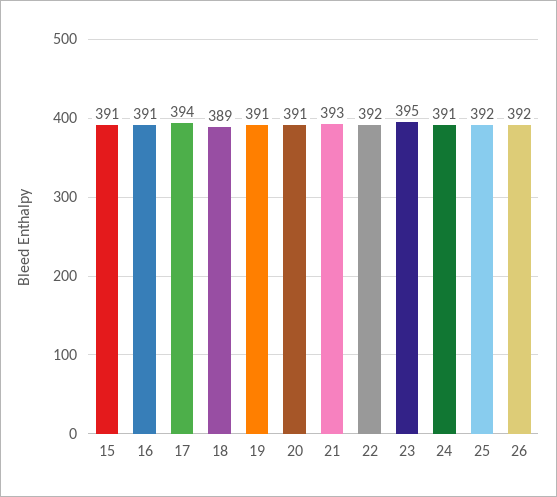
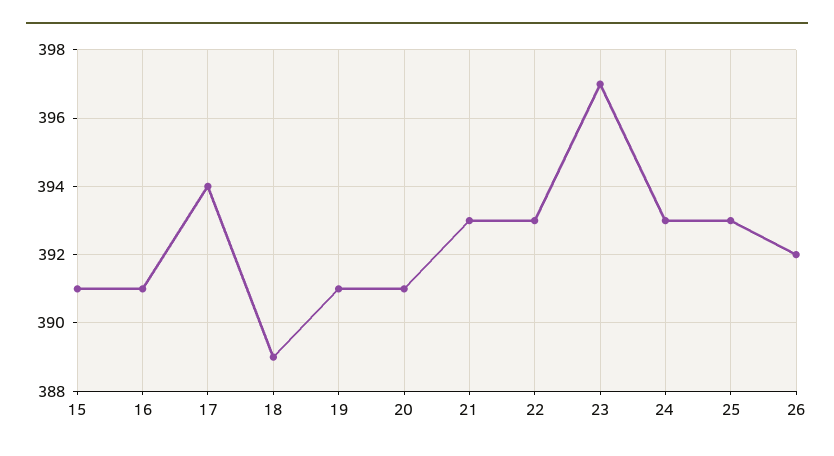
  {
    "15": 391,
    "16": 391,
    "17": 394,
    "18": 389,
    "19": 391,
    "20": 391,
    "21": 393,
-   "22": 392,
+   "22": 393,
-   "23": 395,
+   "23": 397,
-   "24": 391,
+   "24": 393,
-   "25": 392,
+   "25": 393,
    "26": 392
  }

